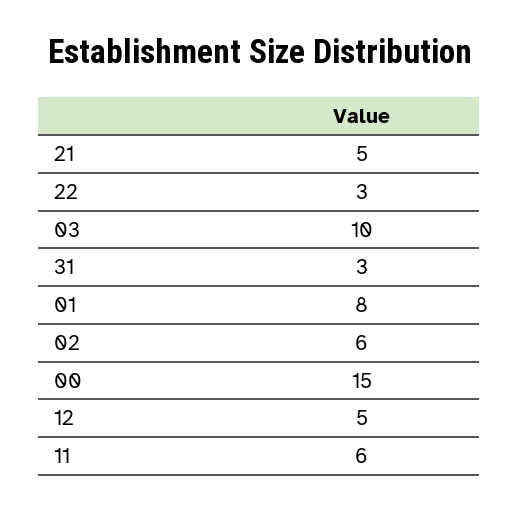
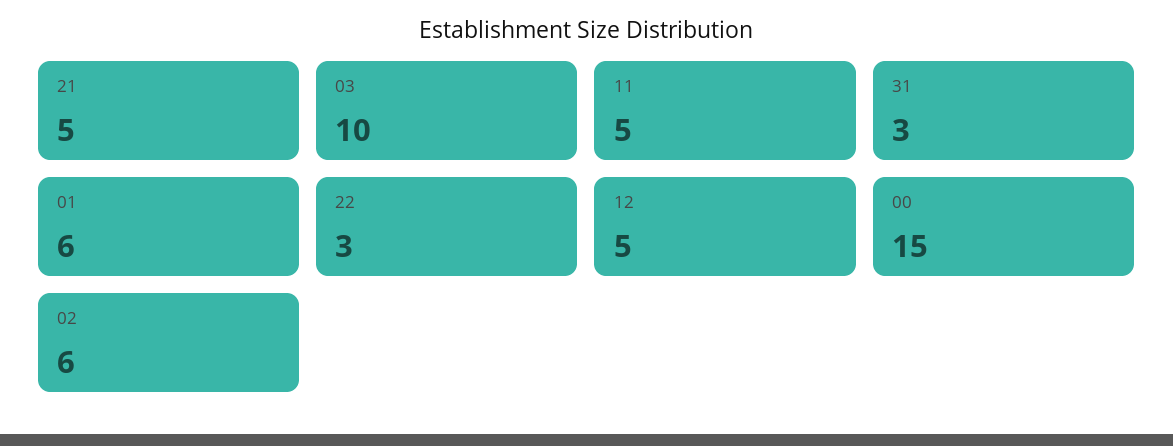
  {
    "21": 5,
    "22": 3,
    "03": 10,
    "31": 3,
-   "01": 8,
+   "01": 6,
    "02": 6,
    "00": 15,
    "12": 5,
-   "11": 6
+   "11": 5
  }

